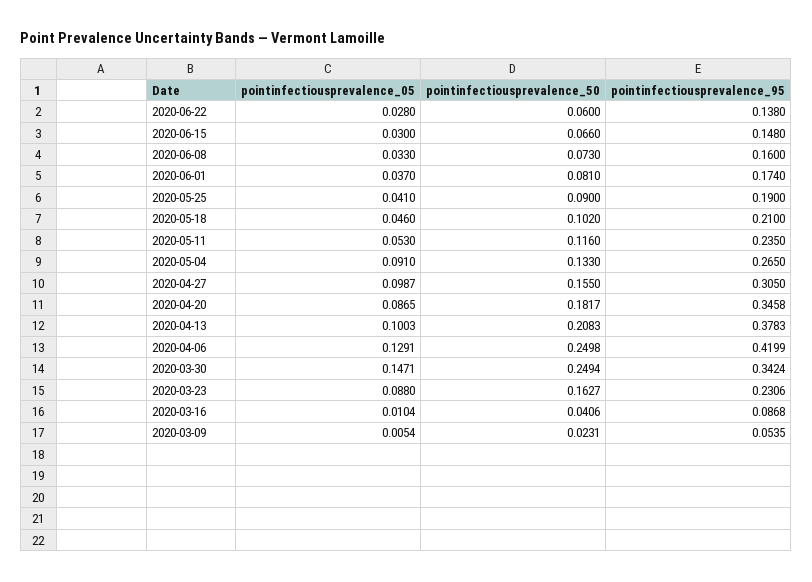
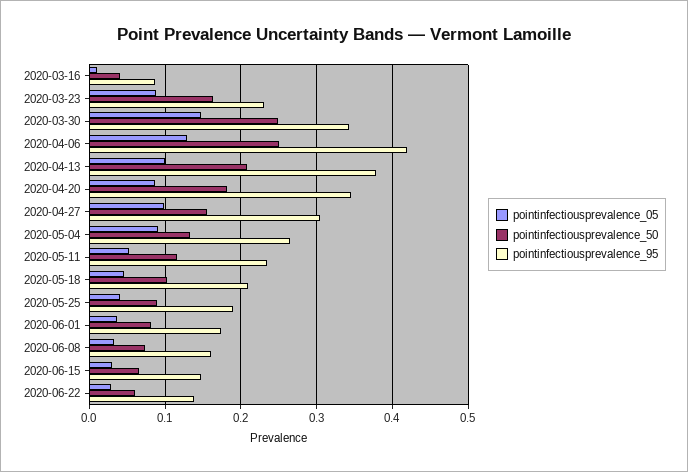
  {
    "pointinfectiousprevalence_05": {
      "2020-06-22": 0.028,
      "2020-06-15": 0.03,
      "2020-06-08": 0.033,
      "2020-06-01": 0.037,
      "2020-05-25": 0.041,
      "2020-05-18": 0.046,
      "2020-05-11": 0.053,
      "2020-05-04": 0.091,
      "2020-04-27": 0.0987,
      "2020-04-20": 0.0865,
      "2020-04-13": 0.1003,
      "2020-04-06": 0.1291,
      "2020-03-30": 0.1471,
      "2020-03-23": 0.088,
-     "2020-03-16": 0.0104,
+     "2020-03-16": 0.0104
-     "2020-03-09": 0.0054
    },
    "pointinfectiousprevalence_50": {
      "2020-06-22": 0.06,
      "2020-06-15": 0.066,
      "2020-06-08": 0.073,
      "2020-06-01": 0.081,
      "2020-05-25": 0.09,
      "2020-05-18": 0.102,
      "2020-05-11": 0.116,
      "2020-05-04": 0.133,
      "2020-04-27": 0.155,
      "2020-04-20": 0.1817,
      "2020-04-13": 0.2083,
      "2020-04-06": 0.2498,
      "2020-03-30": 0.2494,
      "2020-03-23": 0.1627,
-     "2020-03-16": 0.0406,
+     "2020-03-16": 0.0406
-     "2020-03-09": 0.0231
    },
    "pointinfectiousprevalence_95": {
      "2020-06-22": 0.138,
      "2020-06-15": 0.148,
      "2020-06-08": 0.16,
      "2020-06-01": 0.174,
      "2020-05-25": 0.19,
      "2020-05-18": 0.21,
      "2020-05-11": 0.235,
      "2020-05-04": 0.265,
      "2020-04-27": 0.305,
      "2020-04-20": 0.3458,
      "2020-04-13": 0.3783,
      "2020-04-06": 0.4199,
      "2020-03-30": 0.3424,
      "2020-03-23": 0.2306,
-     "2020-03-16": 0.0868,
+     "2020-03-16": 0.0868
-     "2020-03-09": 0.0535
    }
  }

